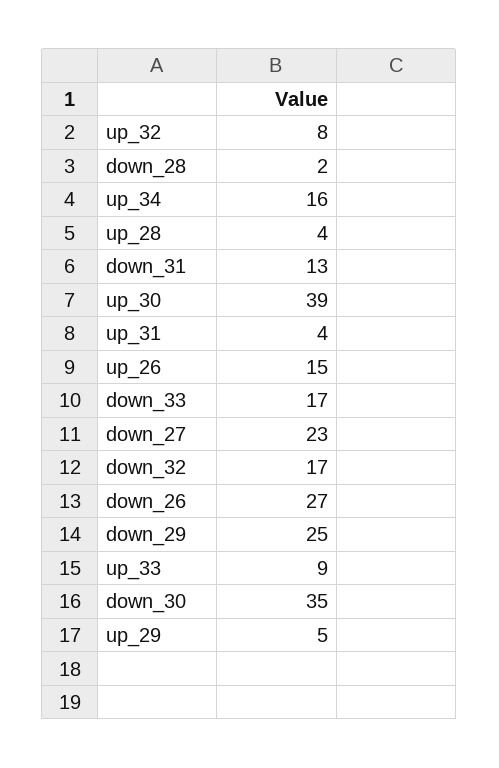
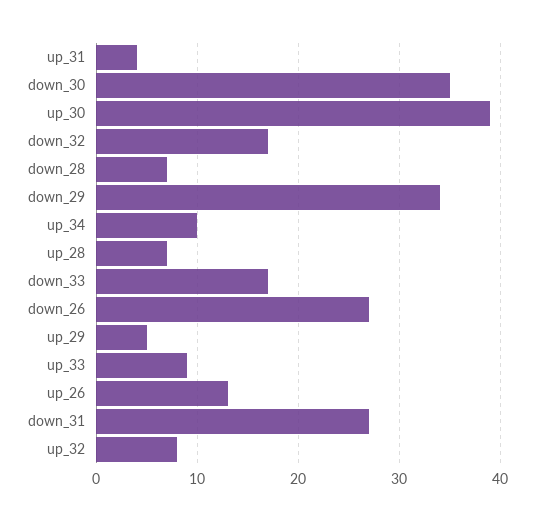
  {
    "up_32": 8,
-   "down_28": 2,
+   "down_28": 7,
-   "up_34": 16,
+   "up_34": 10,
-   "up_28": 4,
+   "up_28": 7,
-   "down_31": 13,
+   "down_31": 27,
    "up_30": 39,
    "up_31": 4,
-   "up_26": 15,
+   "up_26": 13,
    "down_33": 17,
-   "down_27": 23,
    "down_32": 17,
    "down_26": 27,
-   "down_29": 25,
+   "down_29": 34,
    "up_33": 9,
    "down_30": 35,
    "up_29": 5
  }

